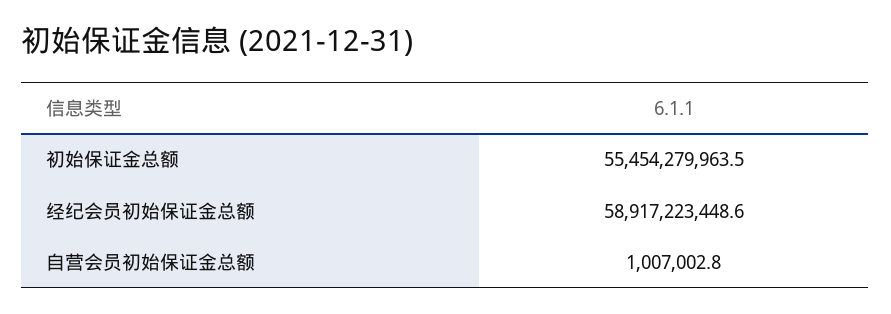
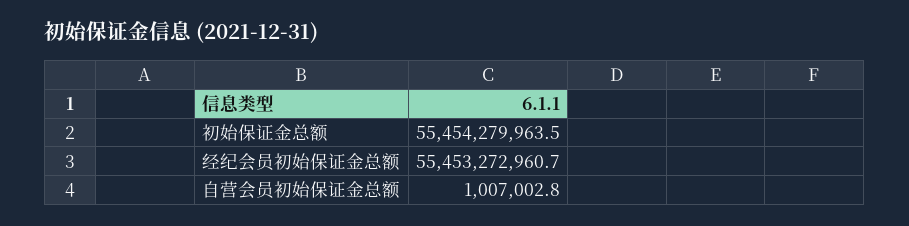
  {
    "初始保证金总额": 55454279963.5,
-   "经纪会员初始保证金总额": 58917223448.6,
+   "经纪会员初始保证金总额": 55453272960.7,
    "自营会员初始保证金总额": 1007002.8
  }

